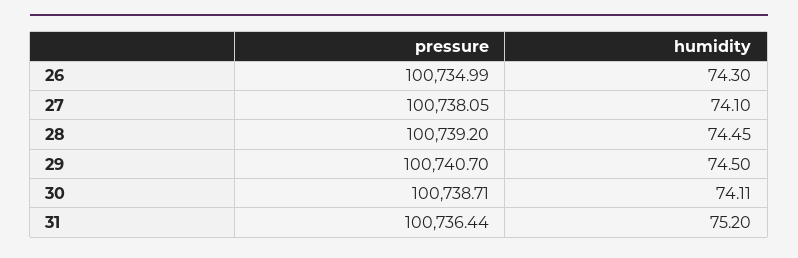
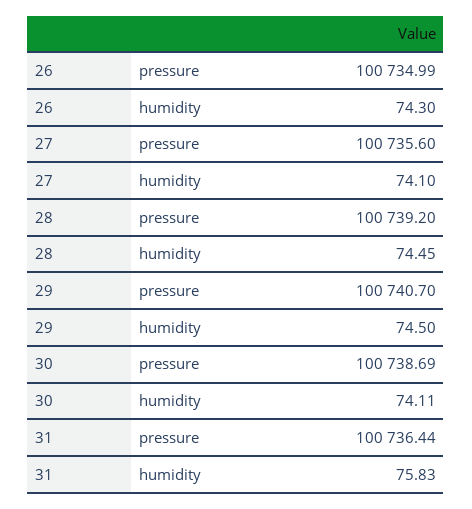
  {
    "pressure": {
      "26": 100734.99,
-     "27": 100738.05,
+     "27": 100735.6,
      "28": 100739.2,
      "29": 100740.7,
-     "30": 100738.71,
+     "30": 100738.69,
      "31": 100736.44
    },
    "humidity": {
      "26": 74.3,
      "27": 74.1,
      "28": 74.45,
      "29": 74.5,
      "30": 74.11,
-     "31": 75.2
+     "31": 75.83
    }
  }

